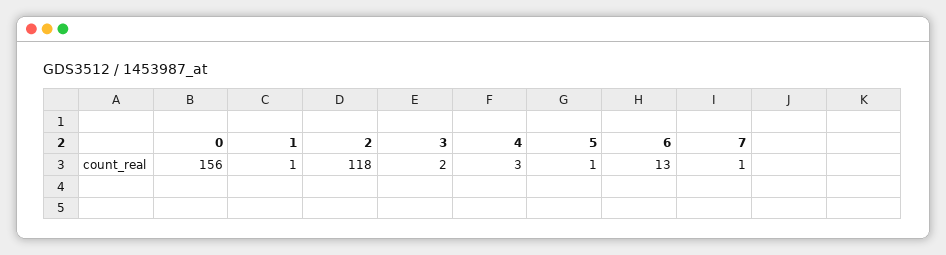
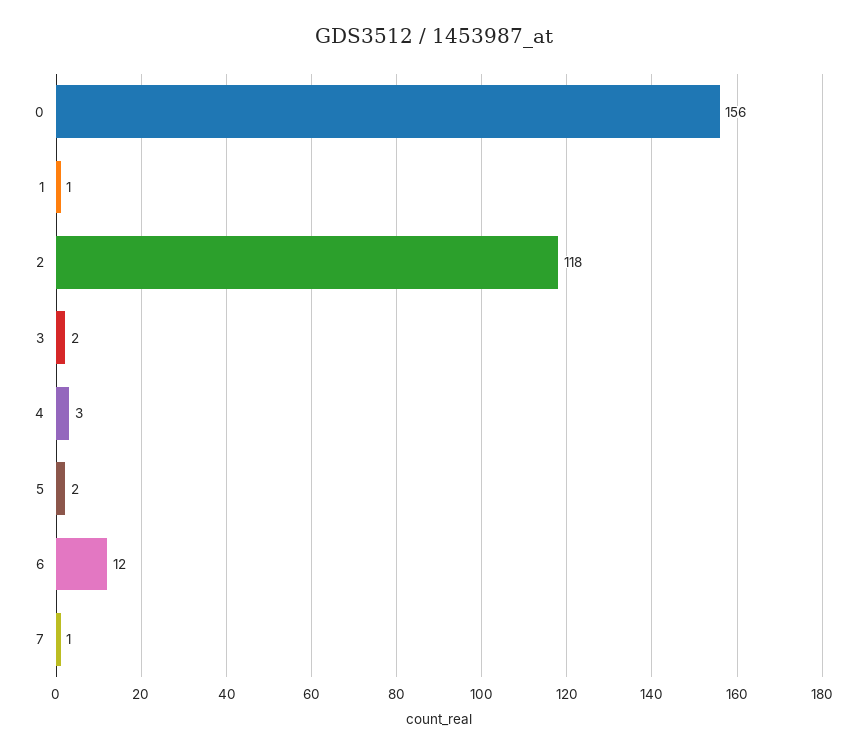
  {
    "0": 156,
    "1": 1,
    "2": 118,
    "3": 2,
    "4": 3,
-   "5": 1,
+   "5": 2,
-   "6": 13,
+   "6": 12,
    "7": 1
  }

